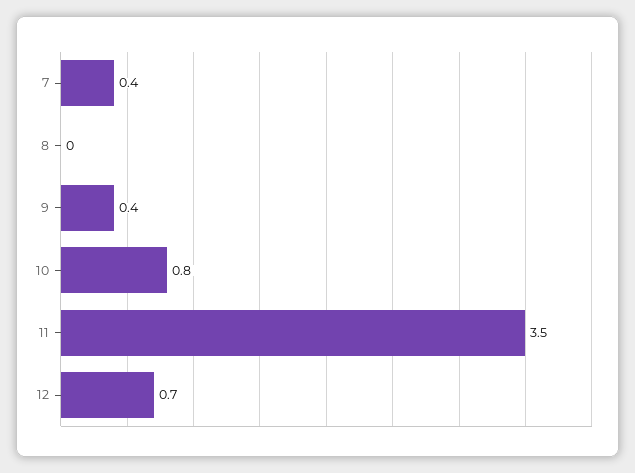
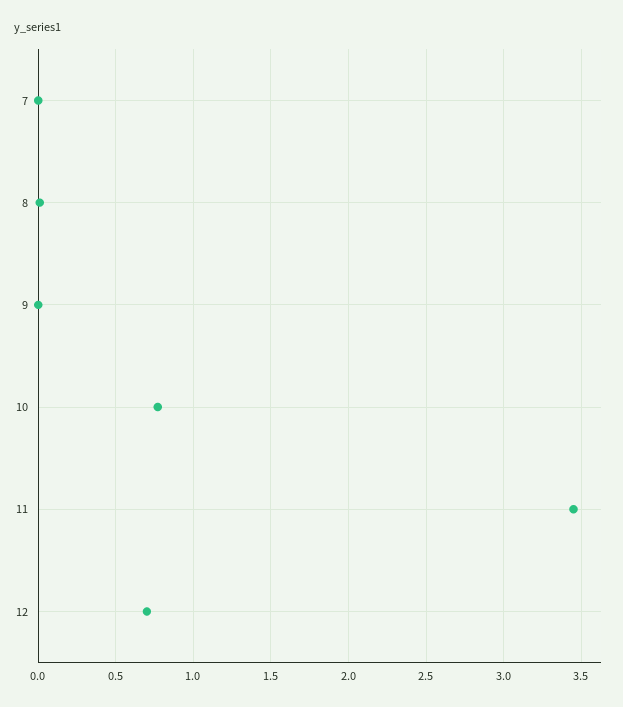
  {
-   "7": 0.4,
+   "7": 0,
    "8": 0,
-   "9": 0.4,
+   "9": 0,
    "10": 0.8,
    "11": 3.5,
    "12": 0.7
  }

